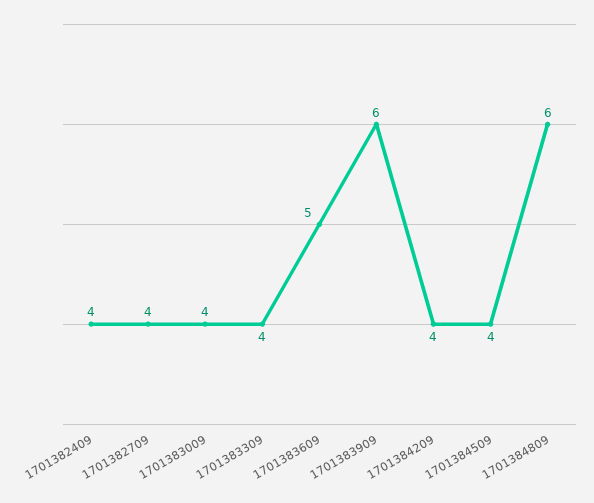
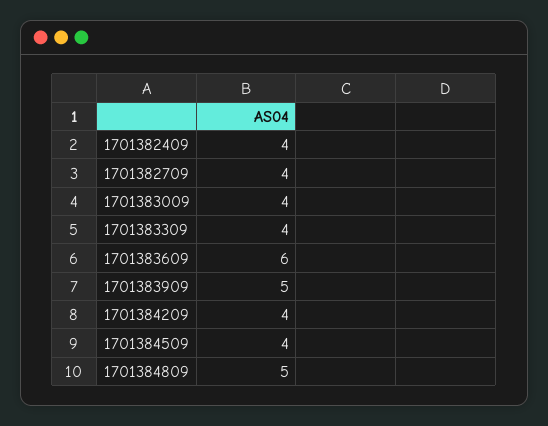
  {
    "1701382409": 4,
    "1701382709": 4,
    "1701383009": 4,
    "1701383309": 4,
-   "1701383609": 5,
+   "1701383609": 6,
-   "1701383909": 6,
+   "1701383909": 5,
    "1701384209": 4,
    "1701384509": 4,
-   "1701384809": 6
+   "1701384809": 5
  }

